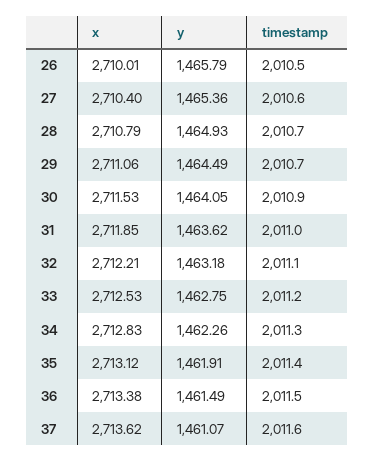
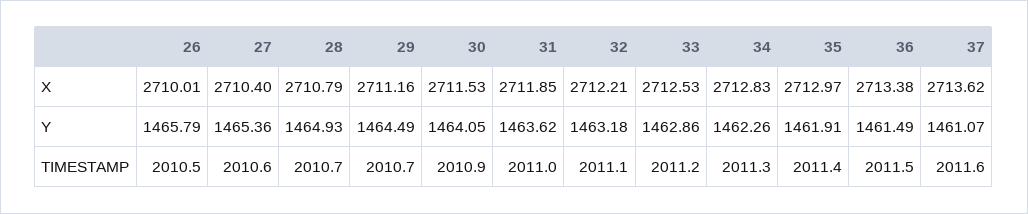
  {
    "x": {
      "26": 2710.01,
      "27": 2710.4,
      "28": 2710.79,
-     "29": 2711.06,
+     "29": 2711.16,
      "30": 2711.53,
      "31": 2711.85,
      "32": 2712.21,
      "33": 2712.53,
      "34": 2712.83,
-     "35": 2713.12,
+     "35": 2712.97,
      "36": 2713.38,
      "37": 2713.62
    },
    "y": {
      "26": 1465.79,
      "27": 1465.36,
      "28": 1464.93,
      "29": 1464.49,
      "30": 1464.05,
      "31": 1463.62,
      "32": 1463.18,
-     "33": 1462.75,
+     "33": 1462.86,
      "34": 1462.26,
      "35": 1461.91,
      "36": 1461.49,
      "37": 1461.07
    },
    "timestamp": {
      "26": 2010.5,
      "27": 2010.6,
      "28": 2010.7,
      "29": 2010.7,
      "30": 2010.9,
      "31": 2011,
      "32": 2011.1,
      "33": 2011.2,
      "34": 2011.3,
      "35": 2011.4,
      "36": 2011.5,
      "37": 2011.6
    }
  }

